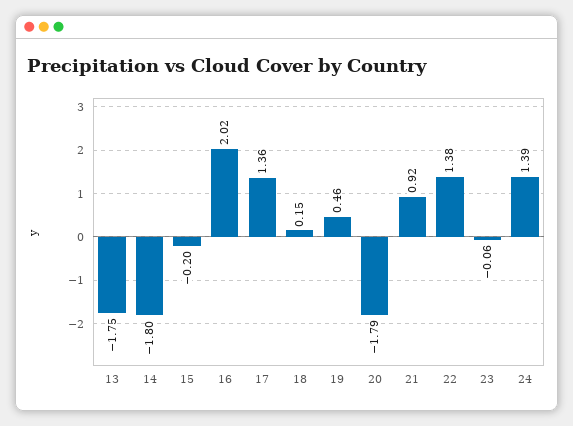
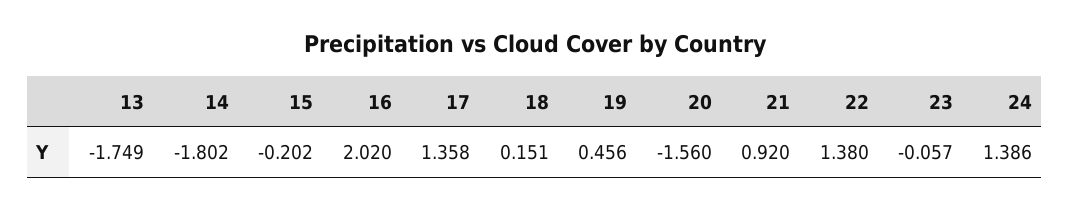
  {
    "13": -1.749,
    "14": -1.802,
    "15": -0.202,
    "16": 2.02,
    "17": 1.358,
    "18": 0.151,
    "19": 0.456,
-   "20": -1.79,
+   "20": -1.56,
    "21": 0.92,
    "22": 1.38,
    "23": -0.057,
    "24": 1.386
  }

